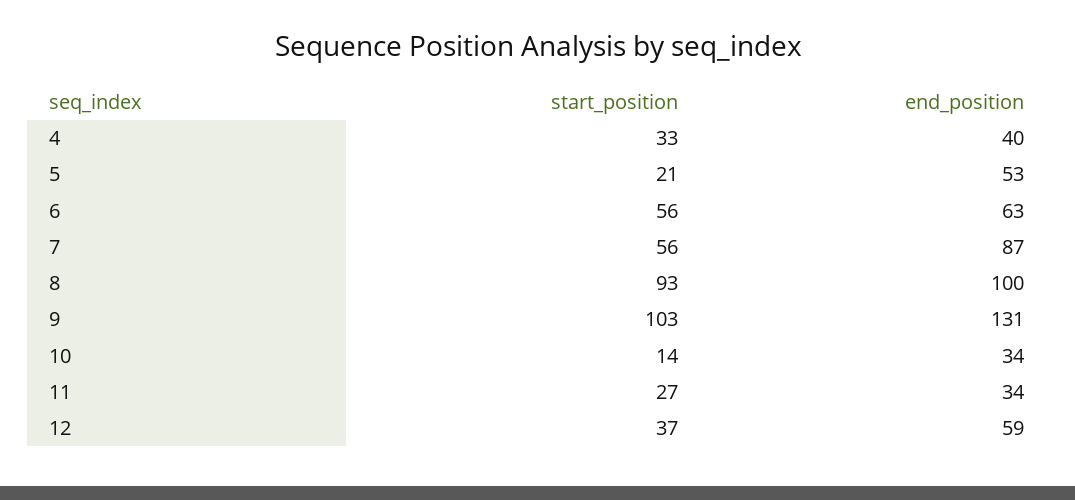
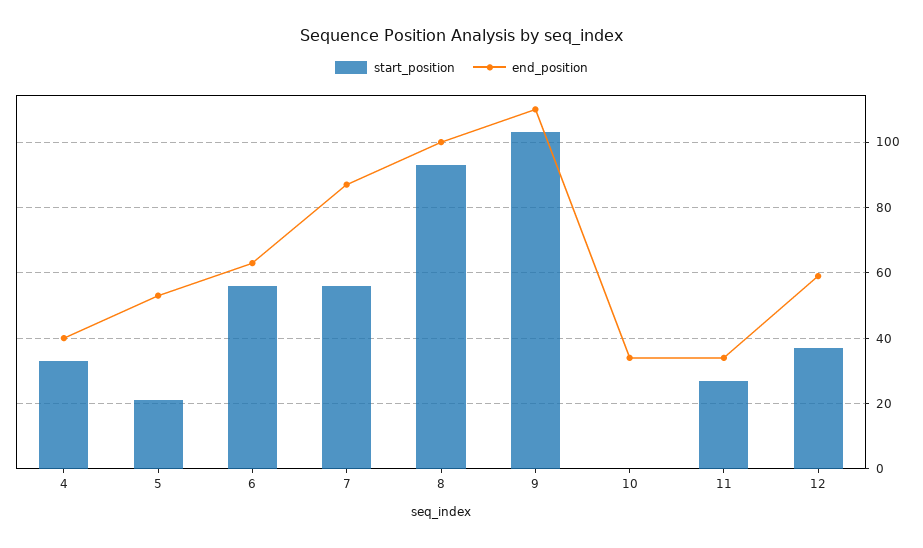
  {
    "start_position": {
      "4": 33,
      "5": 21,
      "6": 56,
      "7": 56,
      "8": 93,
      "9": 103,
-     "10": 14,
+     "10": 0,
      "11": 27,
      "12": 37
    },
    "end_position": {
      "4": 40,
      "5": 53,
      "6": 63,
      "7": 87,
      "8": 100,
-     "9": 131,
+     "9": 110,
      "10": 34,
      "11": 34,
      "12": 59
    }
  }

